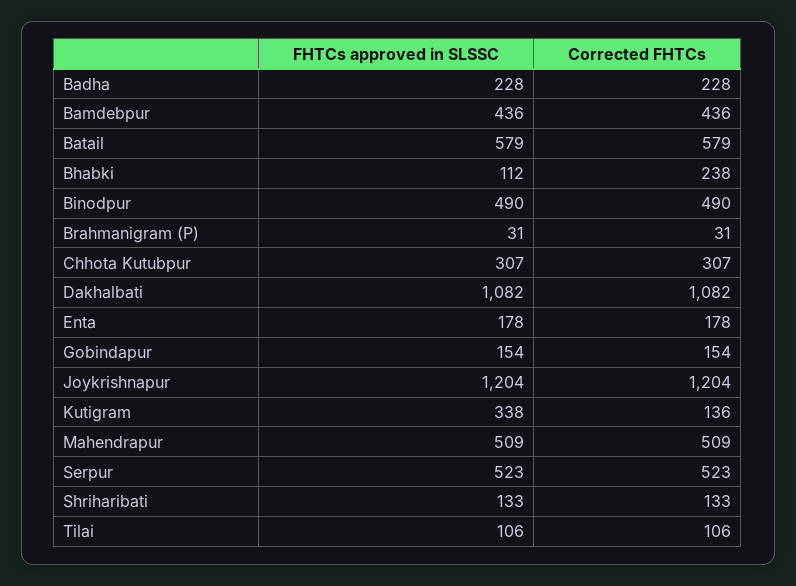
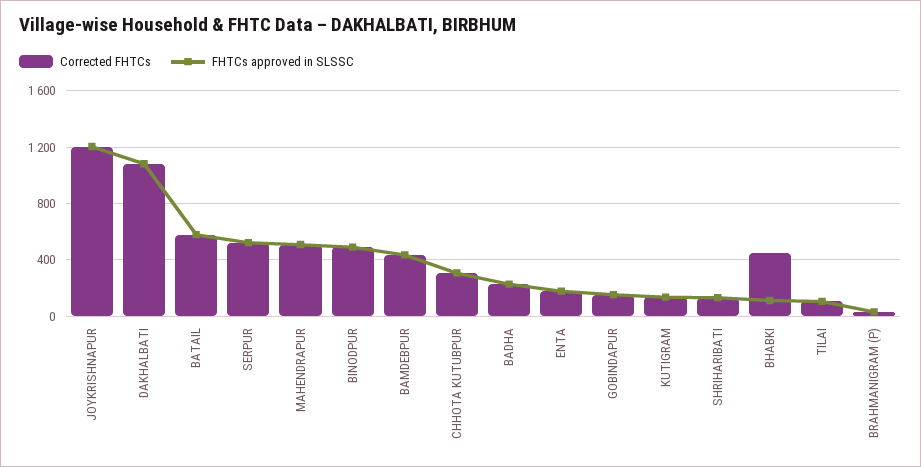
  {
    "FHTCs approved in SLSSC": {
      "Badha": 228,
      "Bamdebpur": 436,
      "Batail": 579,
      "Bhabki": 112,
      "Binodpur": 490,
      "Brahmanigram (P)": 31,
      "Chhota Kutubpur": 307,
      "Dakhalbati": 1082,
      "Enta": 178,
      "Gobindapur": 154,
      "Joykrishnapur": 1204,
-     "Kutigram": 338,
+     "Kutigram": 150,
      "Mahendrapur": 509,
      "Serpur": 523,
      "Shriharibati": 133,
      "Tilai": 106
    },
    "Corrected FHTCs": {
      "Badha": 228,
      "Bamdebpur": 436,
      "Batail": 579,
-     "Bhabki": 238,
+     "Bhabki": 450,
      "Binodpur": 490,
      "Brahmanigram (P)": 31,
      "Chhota Kutubpur": 307,
      "Dakhalbati": 1082,
      "Enta": 178,
      "Gobindapur": 154,
      "Joykrishnapur": 1204,
      "Kutigram": 136,
      "Mahendrapur": 509,
      "Serpur": 523,
      "Shriharibati": 133,
      "Tilai": 106
    }
  }

